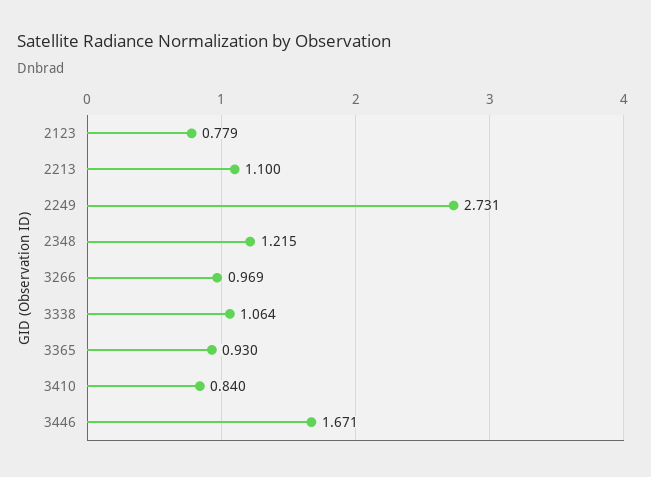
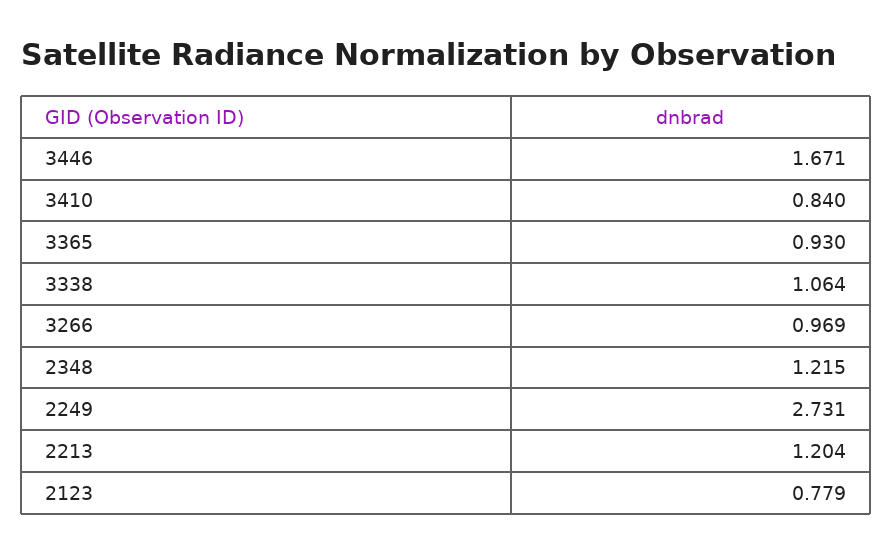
  {
    "2123": 0.779,
-   "2213": 1.1,
+   "2213": 1.204,
    "2249": 2.731,
    "2348": 1.215,
    "3266": 0.969,
    "3338": 1.064,
    "3365": 0.93,
    "3410": 0.84,
    "3446": 1.671
  }

